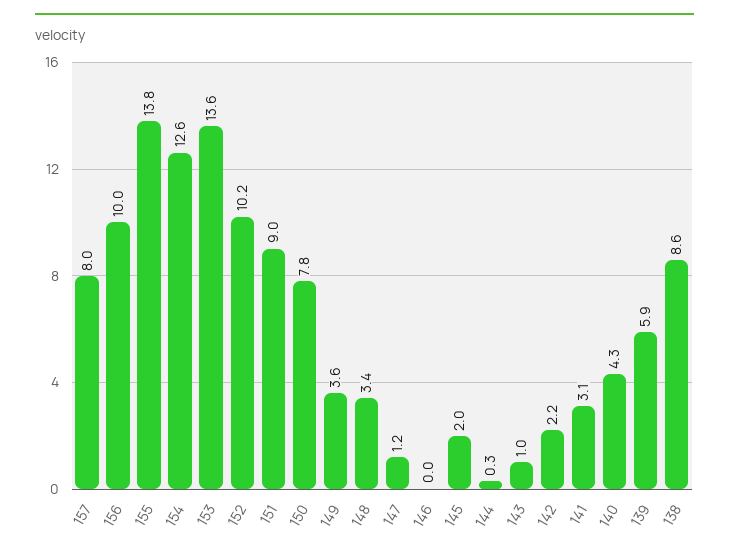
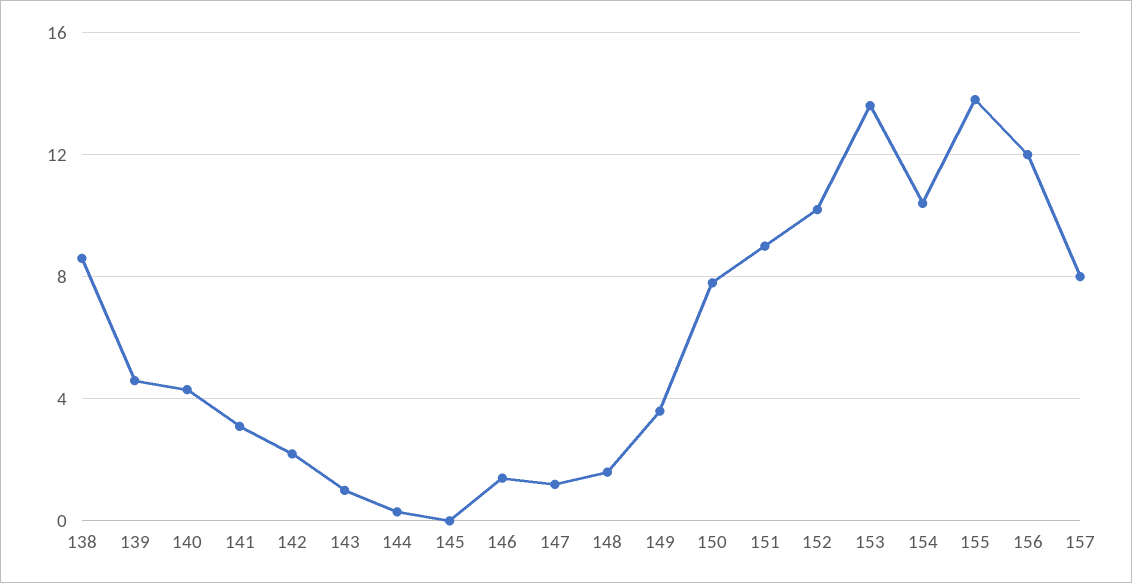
  {
    "157": 8,
-   "156": 10,
+   "156": 12,
    "155": 13.8,
-   "154": 12.6,
+   "154": 10.5,
    "153": 13.6,
    "152": 10.2,
    "151": 9,
    "150": 7.8,
    "149": 3.6,
-   "148": 3.4,
+   "148": 1.5,
    "147": 1.2,
-   "146": 0,
+   "146": 1.5,
-   "145": 2,
+   "145": 0,
    "144": 0.3,
    "143": 1,
    "142": 2.2,
    "141": 3.1,
    "140": 4.3,
-   "139": 5.9,
+   "139": 4.5,
    "138": 8.6
  }

